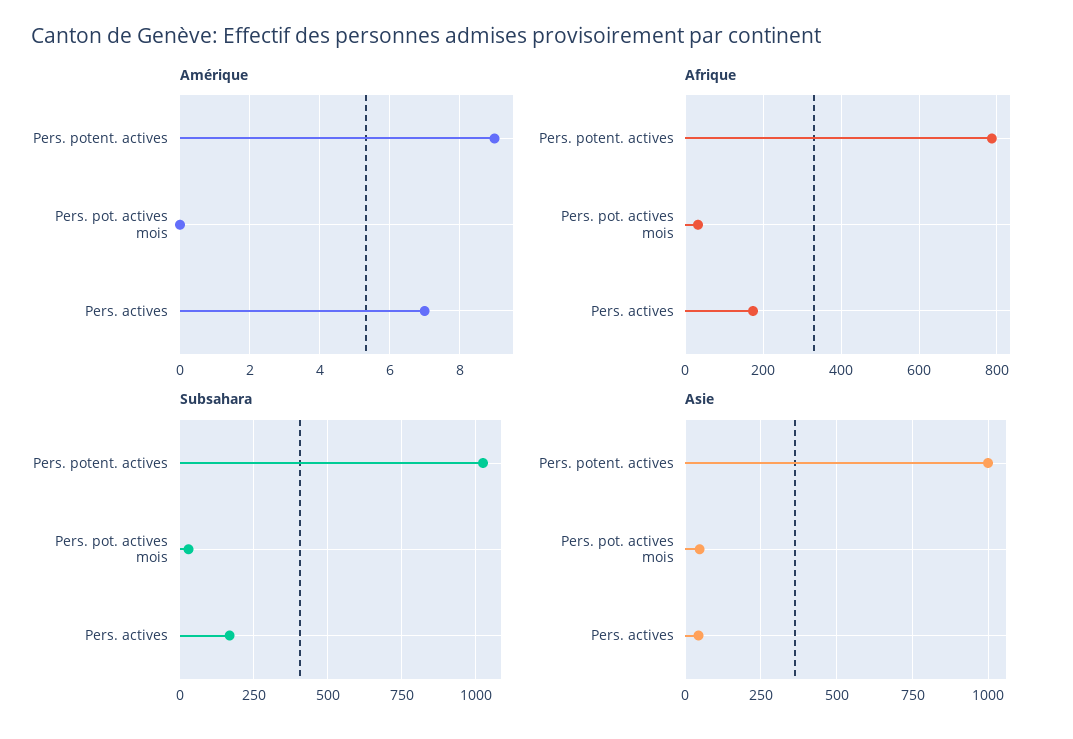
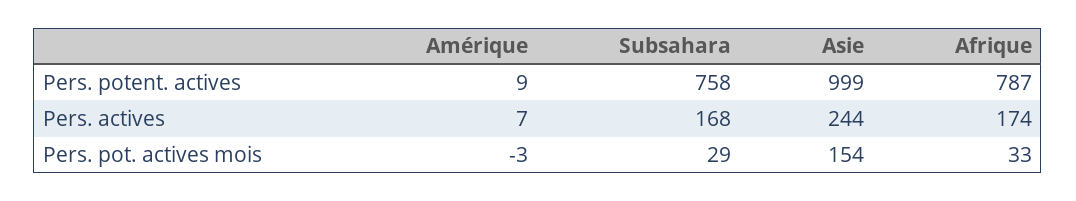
  {
    "Amérique": {
      "Pers. potent. actives": 9,
-     "Pers. pot. actives mois": 0,
+     "Pers. pot. actives mois": -3,
      "Pers. actives": 7
    },
    "Afrique": {
      "Pers. potent. actives": 787,
      "Pers. pot. actives mois": 33,
      "Pers. actives": 174
    },
    "Subsahara": {
-     "Pers. potent. actives": 1025,
+     "Pers. potent. actives": 758,
      "Pers. pot. actives mois": 29,
      "Pers. actives": 168
    },
    "Asie": {
      "Pers. potent. actives": 999,
-     "Pers. pot. actives mois": 50,
+     "Pers. pot. actives mois": 154,
-     "Pers. actives": 50
+     "Pers. actives": 244
    }
  }

